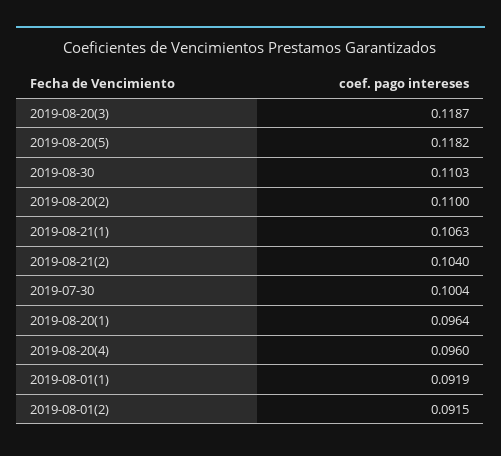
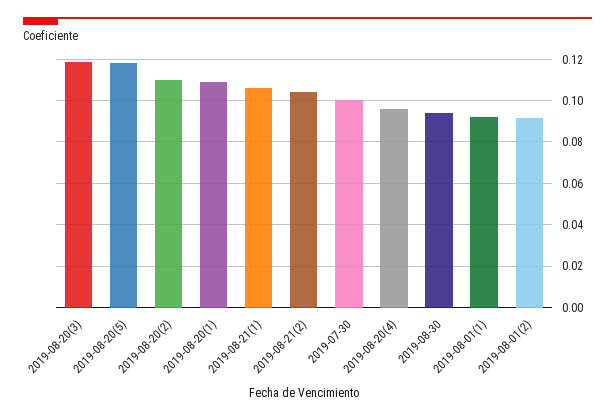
  {
    "2019-08-20(3)": 0.1187,
    "2019-08-20(5)": 0.1182,
-   "2019-08-30": 0.1103,
+   "2019-08-30": 0.095,
    "2019-08-20(2)": 0.11,
    "2019-08-21(1)": 0.1063,
    "2019-08-21(2)": 0.104,
    "2019-07-30": 0.1004,
-   "2019-08-20(1)": 0.0964,
+   "2019-08-20(1)": 0.11,
    "2019-08-20(4)": 0.096,
    "2019-08-01(1)": 0.0919,
    "2019-08-01(2)": 0.0915
  }

